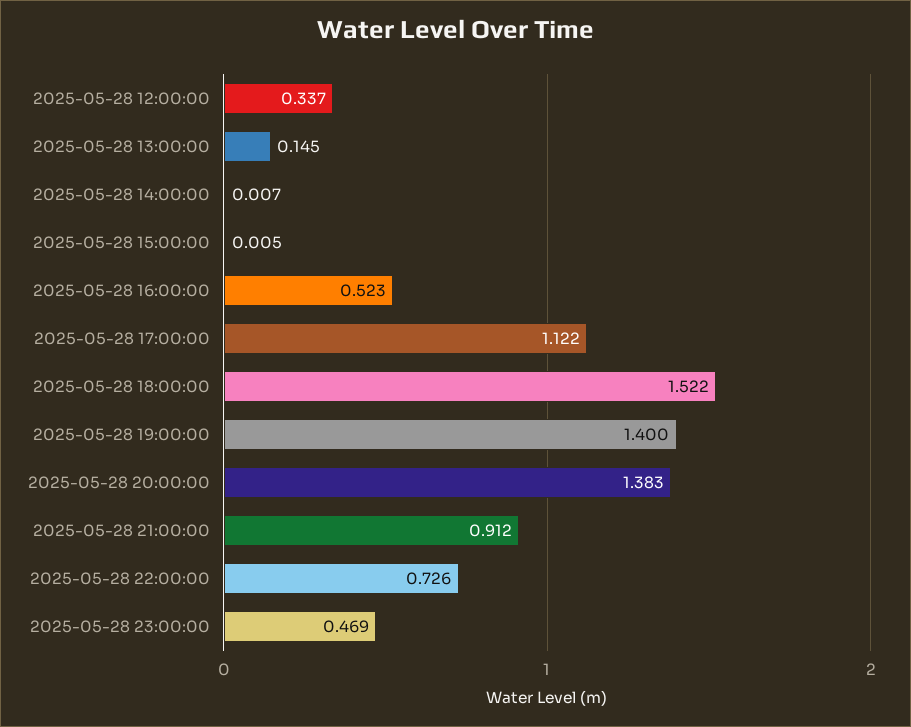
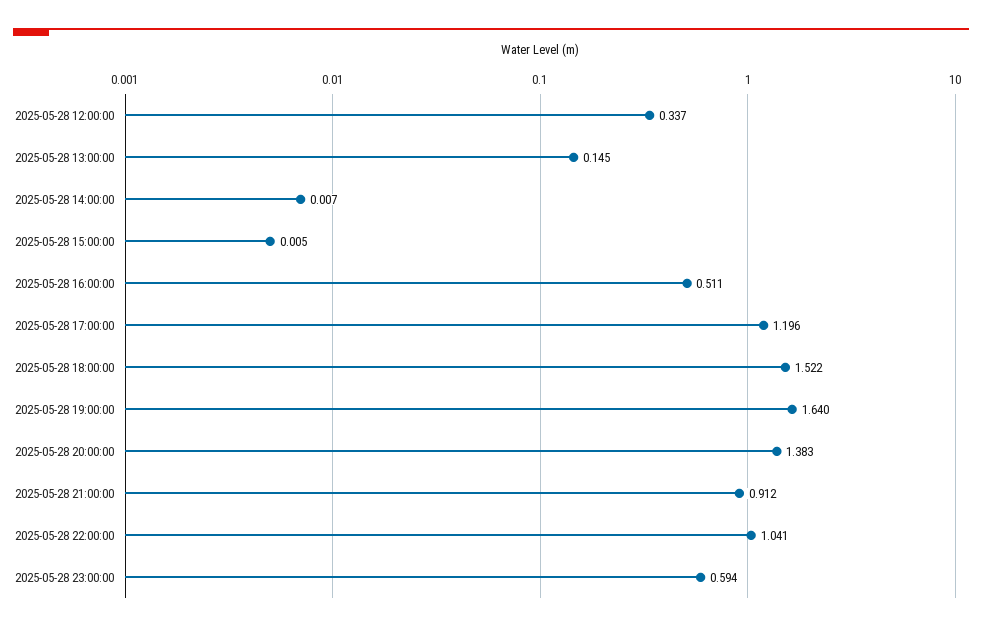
  {
    "2025-05-28 12:00:00": 0.337,
    "2025-05-28 13:00:00": 0.145,
    "2025-05-28 14:00:00": 0.007,
    "2025-05-28 15:00:00": 0.005,
-   "2025-05-28 16:00:00": 0.523,
+   "2025-05-28 16:00:00": 0.511,
-   "2025-05-28 17:00:00": 1.122,
+   "2025-05-28 17:00:00": 1.196,
    "2025-05-28 18:00:00": 1.522,
-   "2025-05-28 19:00:00": 1.4,
+   "2025-05-28 19:00:00": 1.64,
    "2025-05-28 20:00:00": 1.383,
    "2025-05-28 21:00:00": 0.912,
-   "2025-05-28 22:00:00": 0.726,
+   "2025-05-28 22:00:00": 1.041,
-   "2025-05-28 23:00:00": 0.469
+   "2025-05-28 23:00:00": 0.594
  }

